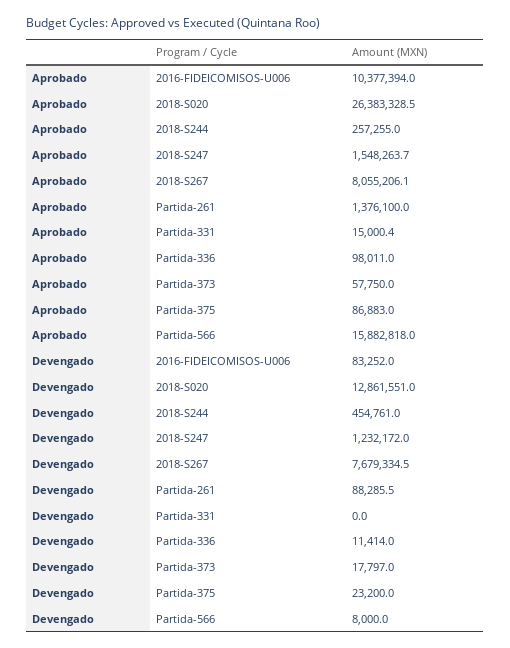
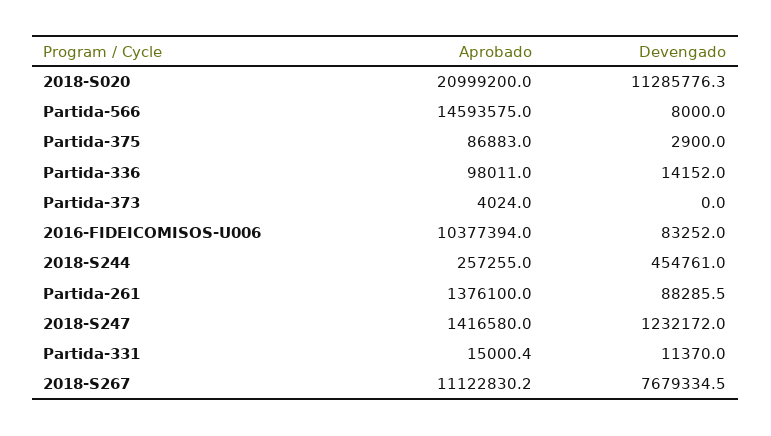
  {
    "Aprobado": {
      "2016-FIDEICOMISOS-U006": 10377394,
-     "2018-S020": 26383328.5,
+     "2018-S020": 20999200,
      "2018-S244": 257255,
-     "2018-S247": 1548263.7,
+     "2018-S247": 1416580,
-     "2018-S267": 8055206.1,
+     "2018-S267": 11122830.2,
      "Partida-261": 1376100,
      "Partida-331": 15000.4,
      "Partida-336": 98011,
-     "Partida-373": 57750,
+     "Partida-373": 4024,
      "Partida-375": 86883,
-     "Partida-566": 15882818
+     "Partida-566": 14593575
    },
    "Devengado": {
      "2016-FIDEICOMISOS-U006": 83252,
-     "2018-S020": 12861551,
+     "2018-S020": 11285776.3,
      "2018-S244": 454761,
      "2018-S247": 1232172,
      "2018-S267": 7679334.5,
      "Partida-261": 88285.5,
-     "Partida-331": 0,
+     "Partida-331": 11370,
-     "Partida-336": 11414,
+     "Partida-336": 14152,
-     "Partida-373": 17797,
+     "Partida-373": 0,
-     "Partida-375": 23200,
+     "Partida-375": 2900,
      "Partida-566": 8000
    }
  }

